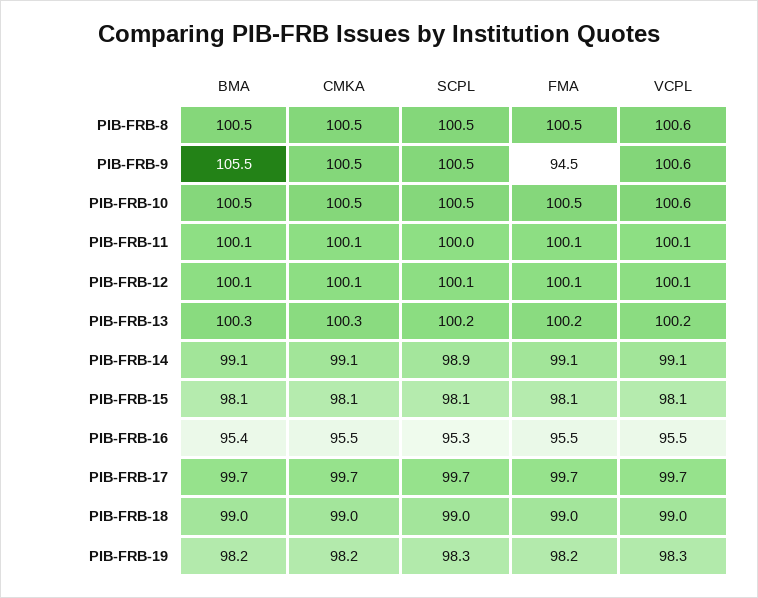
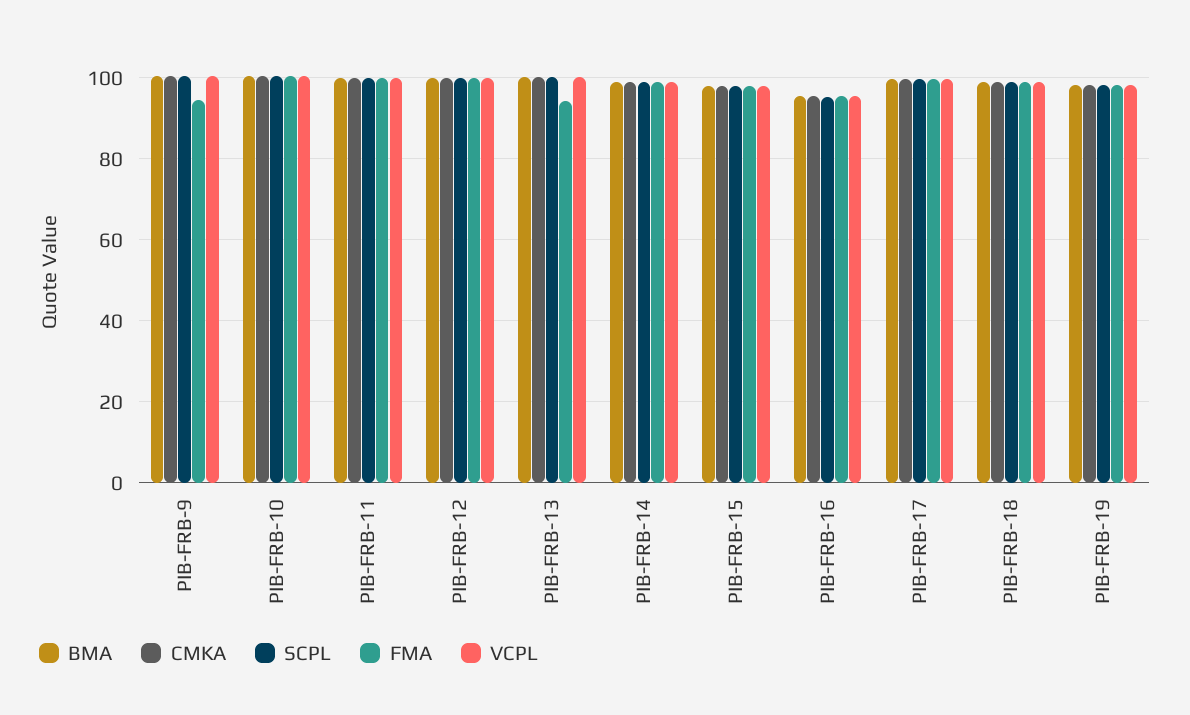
  {
    "BMA": {
-     "PIB-FRB-8": 100.5,
-     "PIB-FRB-9": 105.5,
+     "PIB-FRB-9": 100,
      "PIB-FRB-10": 100.5,
      "PIB-FRB-11": 100.1,
      "PIB-FRB-12": 100.1,
      "PIB-FRB-13": 100.3,
      "PIB-FRB-14": 99.1,
      "PIB-FRB-15": 98.1,
      "PIB-FRB-16": 95.4,
      "PIB-FRB-17": 99.7,
      "PIB-FRB-18": 99,
      "PIB-FRB-19": 98.2
    },
    "CMKA": {
-     "PIB-FRB-8": 100.5,
      "PIB-FRB-9": 100.5,
      "PIB-FRB-10": 100.5,
      "PIB-FRB-11": 100.1,
      "PIB-FRB-12": 100.1,
      "PIB-FRB-13": 100.3,
      "PIB-FRB-14": 99.1,
      "PIB-FRB-15": 98.1,
      "PIB-FRB-16": 95.5,
      "PIB-FRB-17": 99.7,
      "PIB-FRB-18": 99,
      "PIB-FRB-19": 98.2
    },
    "SCPL": {
-     "PIB-FRB-8": 100.5,
      "PIB-FRB-9": 100.5,
      "PIB-FRB-10": 100.5,
      "PIB-FRB-11": 100,
      "PIB-FRB-12": 100.1,
      "PIB-FRB-13": 100.2,
      "PIB-FRB-14": 98.9,
      "PIB-FRB-15": 98.1,
      "PIB-FRB-16": 95.3,
      "PIB-FRB-17": 99.7,
      "PIB-FRB-18": 99,
      "PIB-FRB-19": 98.3
    },
    "FMA": {
-     "PIB-FRB-8": 100.5,
      "PIB-FRB-9": 94.5,
      "PIB-FRB-10": 100.5,
      "PIB-FRB-11": 100.1,
      "PIB-FRB-12": 100.1,
-     "PIB-FRB-13": 100.2,
+     "PIB-FRB-13": 94,
      "PIB-FRB-14": 99.1,
      "PIB-FRB-15": 98.1,
      "PIB-FRB-16": 95.5,
      "PIB-FRB-17": 99.7,
      "PIB-FRB-18": 99,
      "PIB-FRB-19": 98.2
    },
    "VCPL": {
-     "PIB-FRB-8": 100.6,
      "PIB-FRB-9": 100.6,
      "PIB-FRB-10": 100.6,
      "PIB-FRB-11": 100.1,
      "PIB-FRB-12": 100.1,
      "PIB-FRB-13": 100.2,
      "PIB-FRB-14": 99.1,
      "PIB-FRB-15": 98.1,
      "PIB-FRB-16": 95.5,
      "PIB-FRB-17": 99.7,
      "PIB-FRB-18": 99,
      "PIB-FRB-19": 98.3
    }
  }

